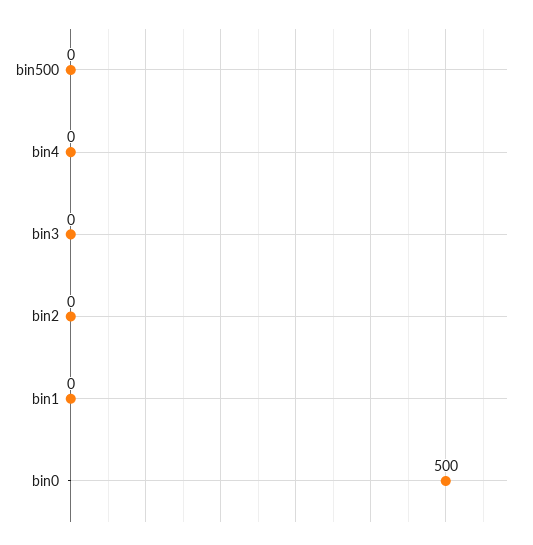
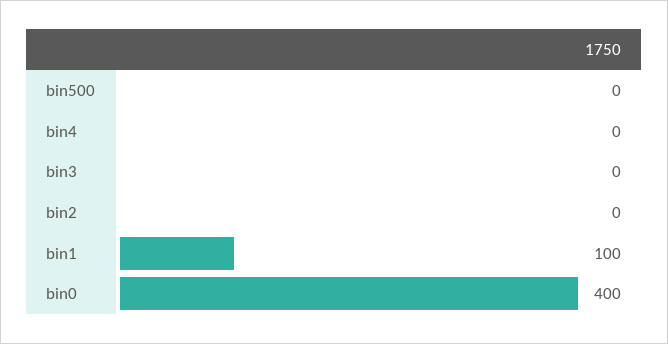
  {
    "bin500": 0,
    "bin4": 0,
    "bin3": 0,
    "bin2": 0,
-   "bin1": 0,
+   "bin1": 100,
-   "bin0": 500
+   "bin0": 400
  }

